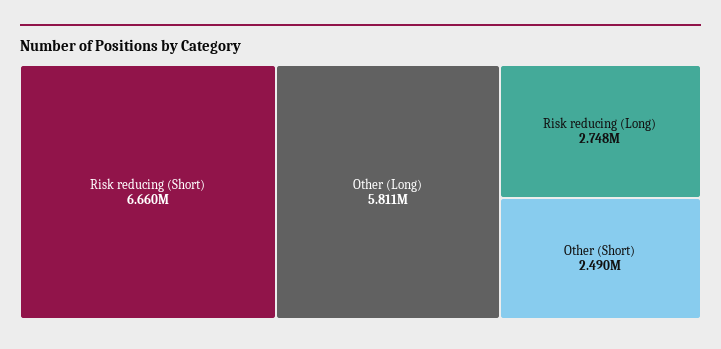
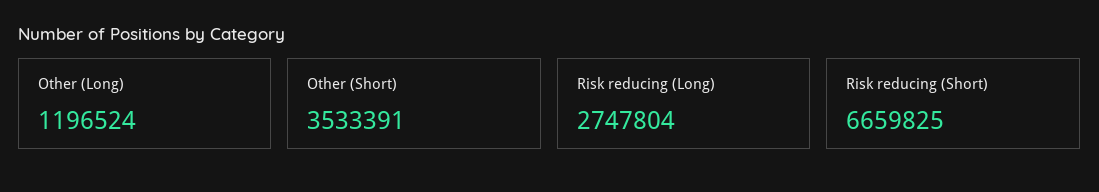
  {
    "Risk reducing (Short)": 6659825,
-   "Other (Long)": 5811000,
+   "Other (Long)": 1196524,
    "Risk reducing (Long)": 2747804,
-   "Other (Short)": 2490000
+   "Other (Short)": 3533391
  }

